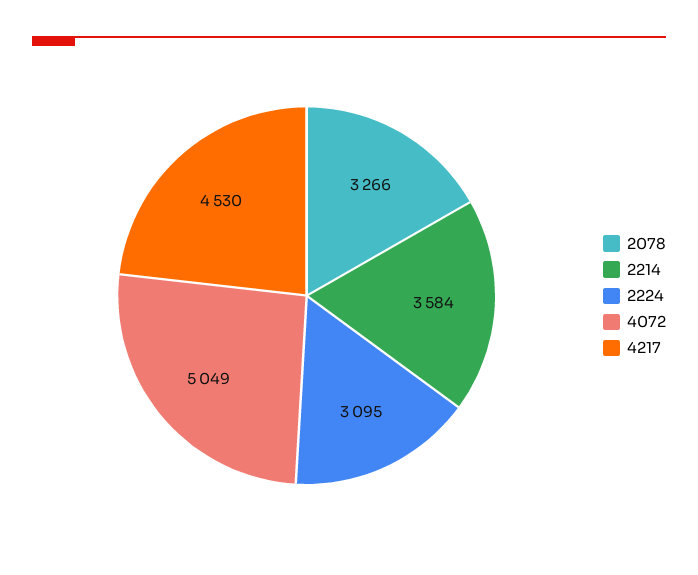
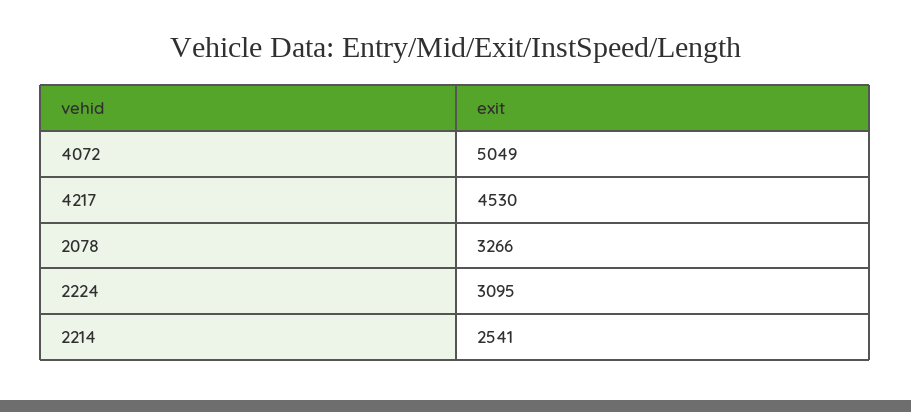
  {
    "2078": 3266,
-   "2214": 3584,
+   "2214": 2541,
    "2224": 3095,
    "4072": 5049,
    "4217": 4530
  }

